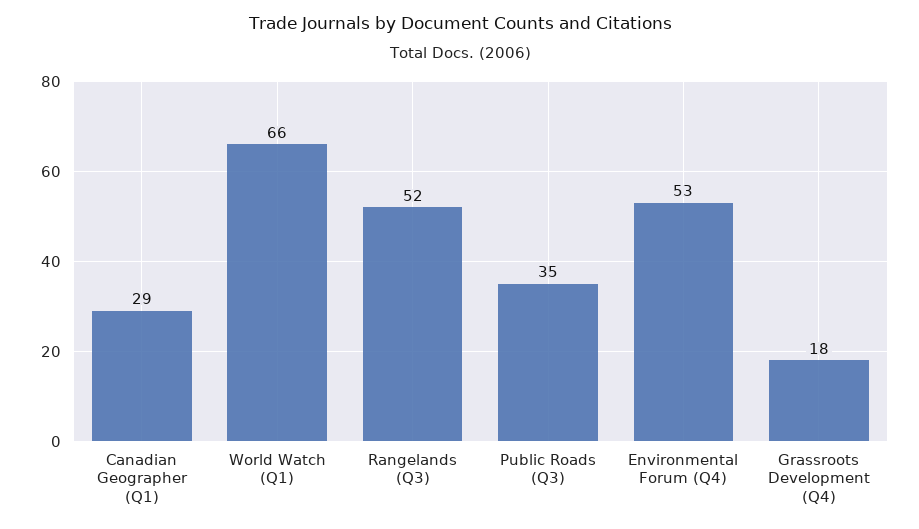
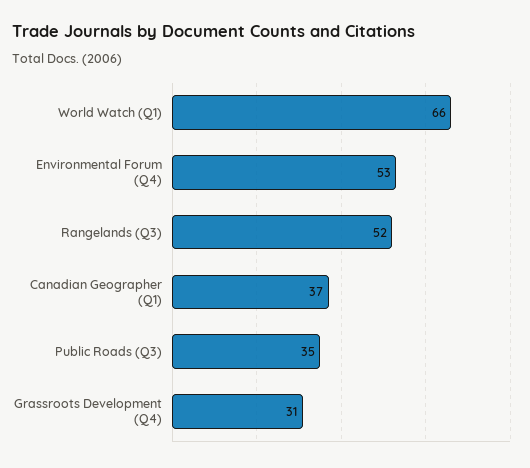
  {
-   "Canadian Geographer (Q1)": 29,
+   "Canadian Geographer (Q1)": 37,
    "World Watch (Q1)": 66,
    "Rangelands (Q3)": 52,
    "Public Roads (Q3)": 35,
    "Environmental Forum (Q4)": 53,
-   "Grassroots Development (Q4)": 18
+   "Grassroots Development (Q4)": 31
  }

